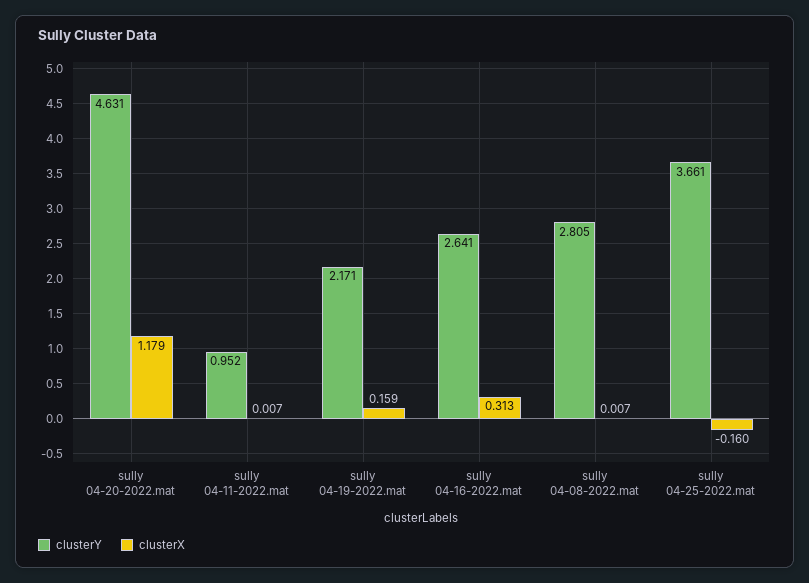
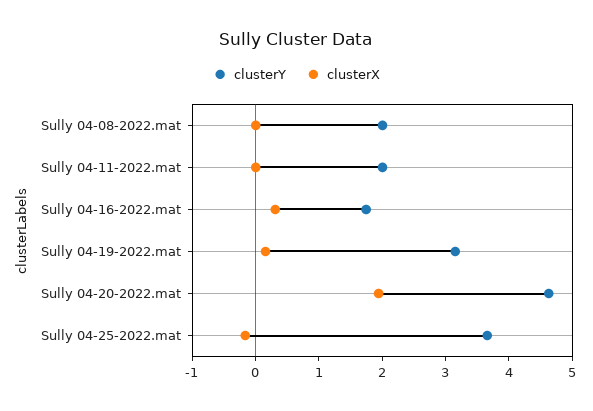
  {
    "clusterY": {
      "sully 04-20-2022.mat": 4.631,
-     "sully 04-11-2022.mat": 0.952,
+     "sully 04-11-2022.mat": 2,
-     "sully 04-19-2022.mat": 2.171,
+     "sully 04-19-2022.mat": 3.2,
-     "sully 04-16-2022.mat": 2.641,
+     "sully 04-16-2022.mat": 1.8,
-     "sully 04-08-2022.mat": 2.805,
+     "sully 04-08-2022.mat": 2,
      "sully 04-25-2022.mat": 3.661
    },
    "clusterX": {
-     "sully 04-20-2022.mat": 1.179,
+     "sully 04-20-2022.mat": 2,
      "sully 04-11-2022.mat": 0.007,
      "sully 04-19-2022.mat": 0.159,
      "sully 04-16-2022.mat": 0.313,
      "sully 04-08-2022.mat": 0.007,
      "sully 04-25-2022.mat": -0.16
    }
  }

